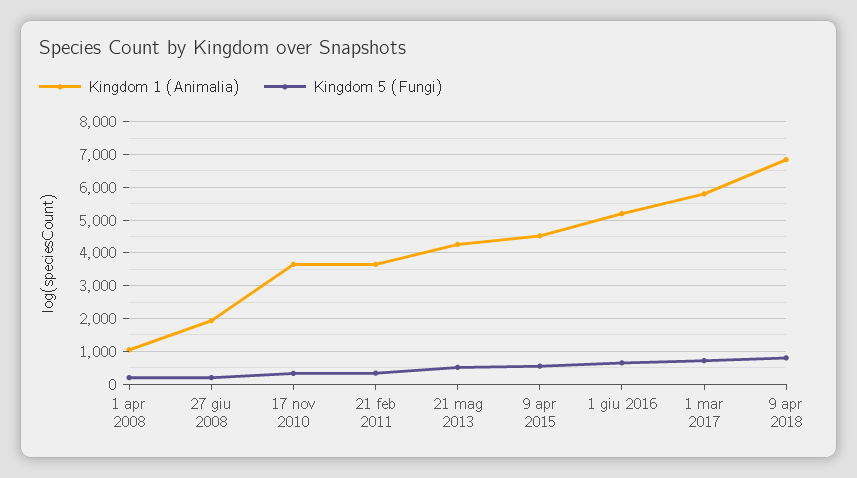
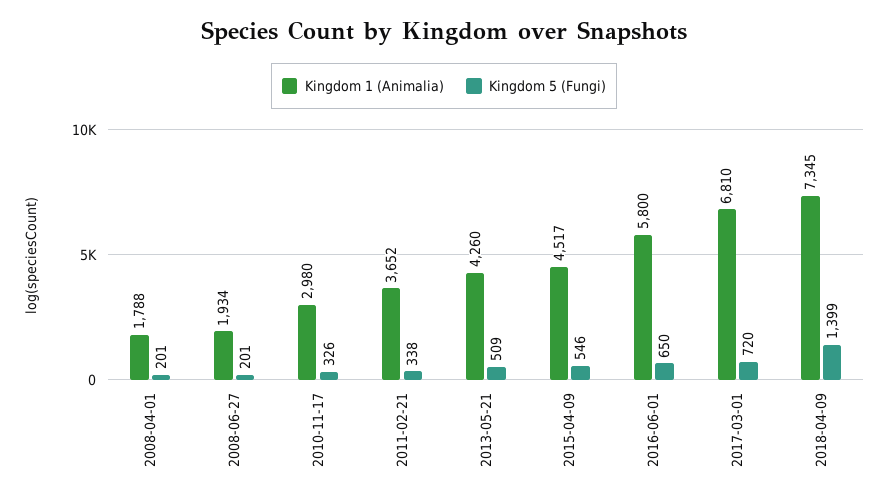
  {
    "Kingdom 1 (Animalia)": {
-     "1 apr 2008": 1000,
+     "1 apr 2008": 1788,
      "27 giu 2008": 1934,
-     "17 nov 2010": 3600,
+     "17 nov 2010": 2980,
      "21 feb 2011": 3652,
      "21 mag 2013": 4260,
      "9 apr 2015": 4517,
-     "1 giu 2016": 5200,
+     "1 giu 2016": 5800,
-     "1 mar 2017": 5800,
+     "1 mar 2017": 6810,
-     "9 apr 2018": 6800
+     "9 apr 2018": 7345
    },
    "Kingdom 5 (Fungi)": {
      "1 apr 2008": 201,
      "27 giu 2008": 201,
      "17 nov 2010": 326,
      "21 feb 2011": 338,
      "21 mag 2013": 509,
      "9 apr 2015": 546,
      "1 giu 2016": 650,
      "1 mar 2017": 720,
-     "9 apr 2018": 800
+     "9 apr 2018": 1399
    }
  }

